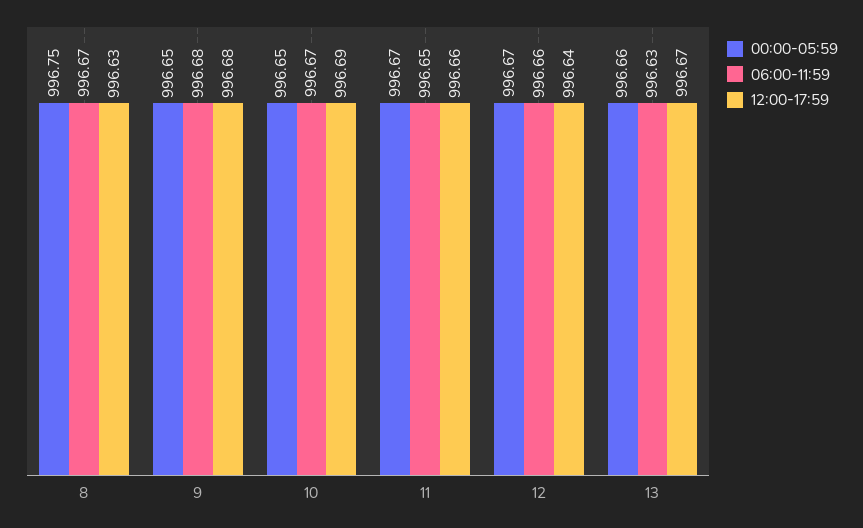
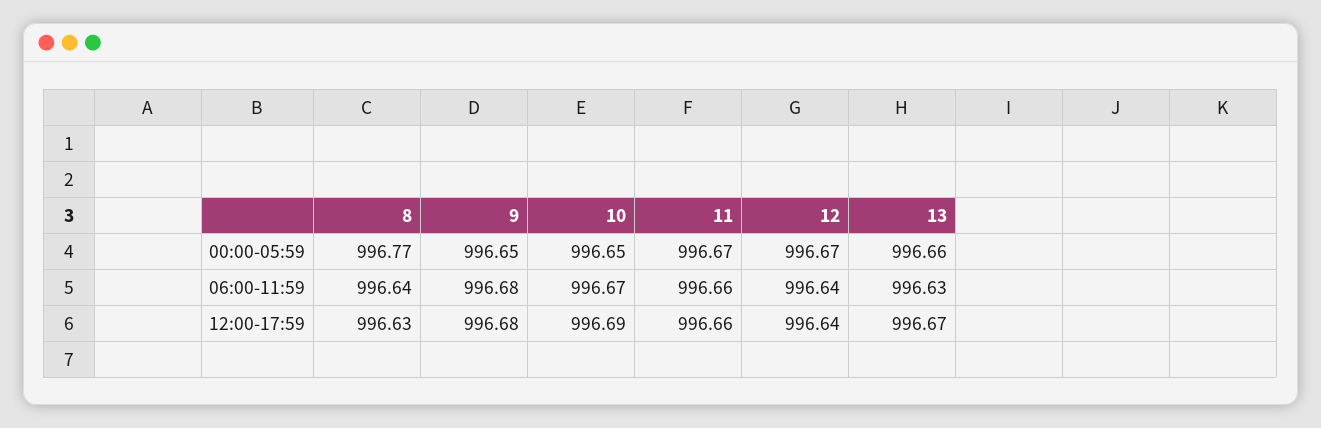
  {
    "00:00-05:59": {
-     "8": 996.75,
+     "8": 996.77,
      "9": 996.65,
      "10": 996.65,
      "11": 996.67,
      "12": 996.67,
      "13": 996.66
    },
    "06:00-11:59": {
-     "8": 996.67,
+     "8": 996.64,
      "9": 996.68,
      "10": 996.67,
-     "11": 996.65,
+     "11": 996.66,
-     "12": 996.66,
+     "12": 996.64,
      "13": 996.63
    },
    "12:00-17:59": {
      "8": 996.63,
      "9": 996.68,
      "10": 996.69,
      "11": 996.66,
      "12": 996.64,
      "13": 996.67
    }
  }

